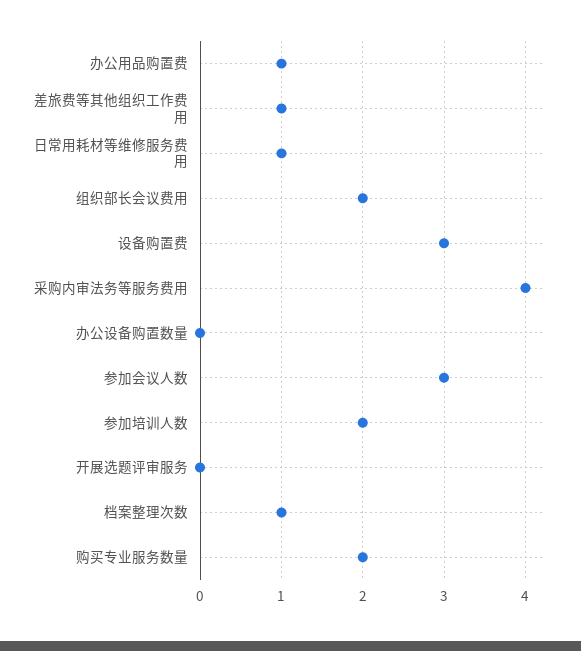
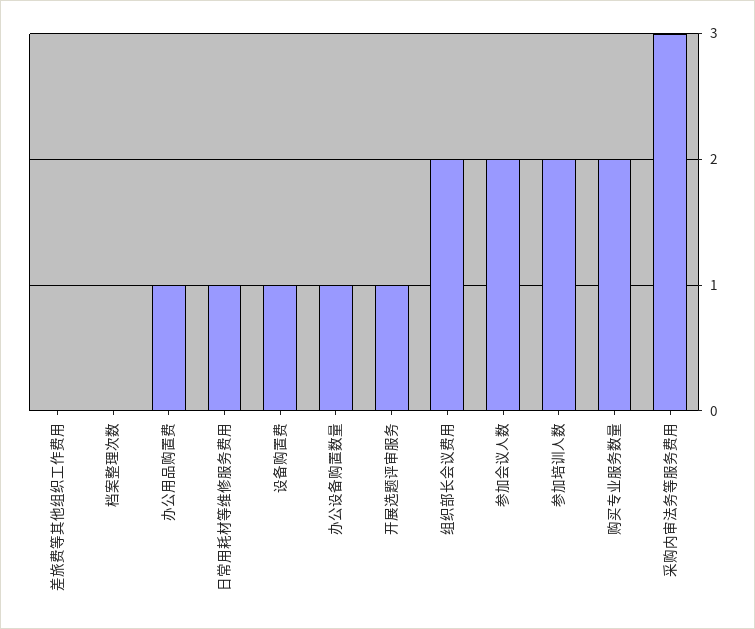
  {
    "办公用品购置费": 1,
-   "差旅费等其他组织工作费用": 1,
+   "差旅费等其他组织工作费用": 0,
    "日常用耗材等维修服务费用": 1,
    "组织部长会议费用": 2,
-   "设备购置费": 3,
+   "设备购置费": 1,
-   "采购内审法务等服务费用": 4,
+   "采购内审法务等服务费用": 3,
-   "办公设备购置数量": 0,
+   "办公设备购置数量": 1,
-   "参加会议人数": 3,
+   "参加会议人数": 2,
    "参加培训人数": 2,
-   "开展选题评审服务": 0,
+   "开展选题评审服务": 1,
-   "档案整理次数": 1,
+   "档案整理次数": 0,
    "购买专业服务数量": 2
  }

